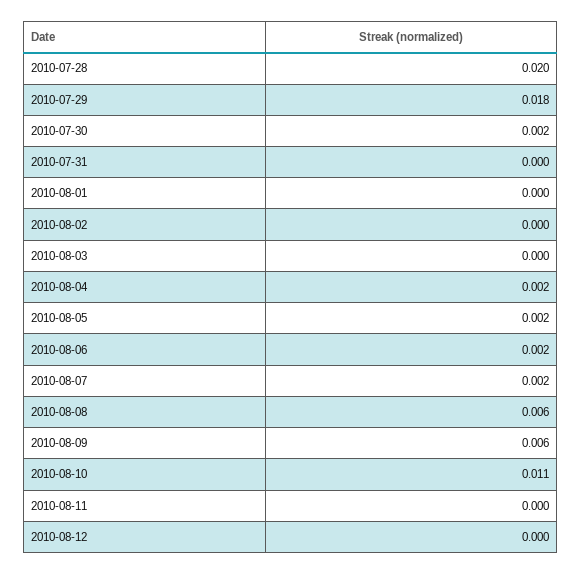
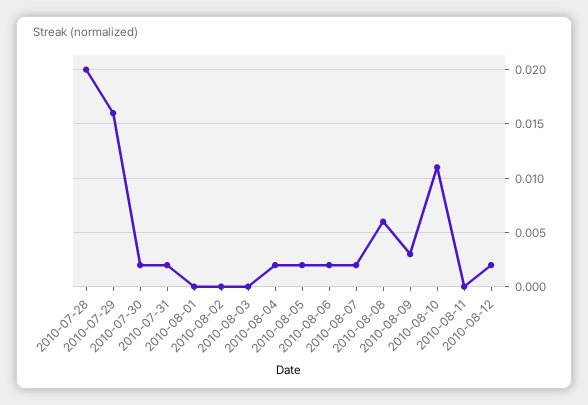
  {
    "2010-07-28": 0.02,
-   "2010-07-29": 0.018,
+   "2010-07-29": 0.016,
    "2010-07-30": 0.002,
-   "2010-07-31": 0,
+   "2010-07-31": 0.002,
    "2010-08-01": 0,
    "2010-08-02": 0,
    "2010-08-03": 0,
    "2010-08-04": 0.002,
    "2010-08-05": 0.002,
    "2010-08-06": 0.002,
    "2010-08-07": 0.002,
    "2010-08-08": 0.006,
-   "2010-08-09": 0.006,
+   "2010-08-09": 0.003,
    "2010-08-10": 0.011,
    "2010-08-11": 0,
-   "2010-08-12": 0
+   "2010-08-12": 0.002
  }

